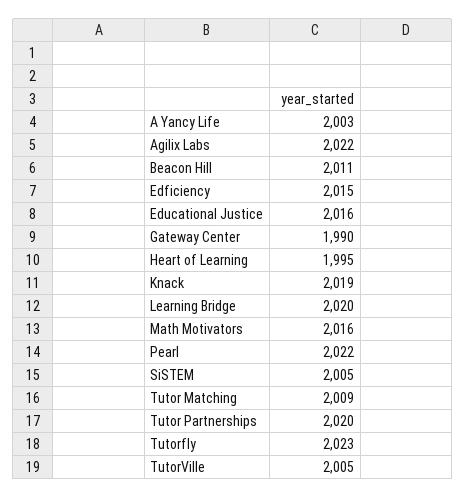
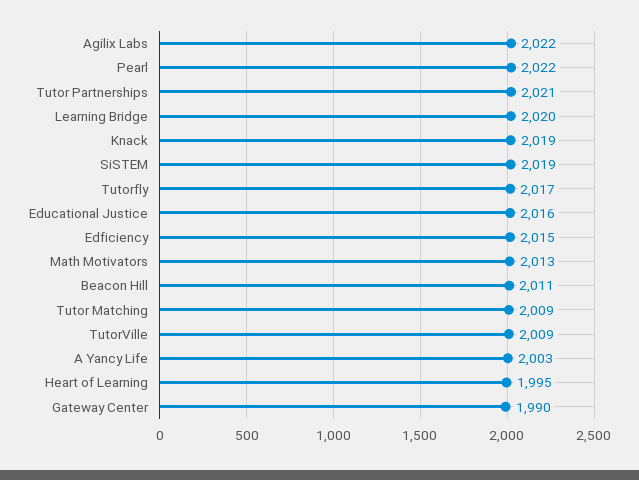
  {
    "A Yancy Life": 2003,
    "Agilix Labs": 2022,
    "Beacon Hill": 2011,
    "Edficiency": 2015,
    "Educational Justice": 2016,
    "Gateway Center": 1990,
    "Heart of Learning": 1995,
    "Knack": 2019,
    "Learning Bridge": 2020,
-   "Math Motivators": 2016,
+   "Math Motivators": 2013,
    "Pearl": 2022,
-   "SiSTEM": 2005,
+   "SiSTEM": 2019,
    "Tutor Matching": 2009,
-   "Tutor Partnerships": 2020,
+   "Tutor Partnerships": 2021,
-   "Tutorfly": 2023,
+   "Tutorfly": 2017,
-   "TutorVille": 2005
+   "TutorVille": 2009
  }

